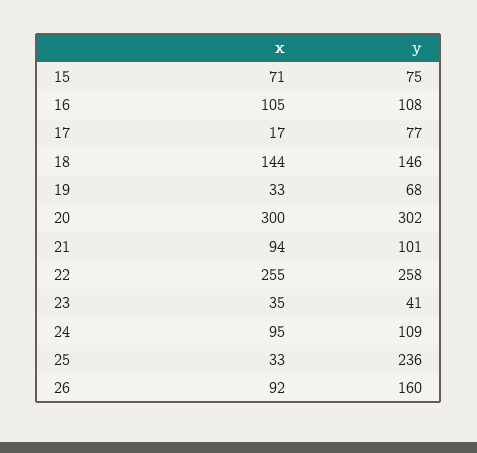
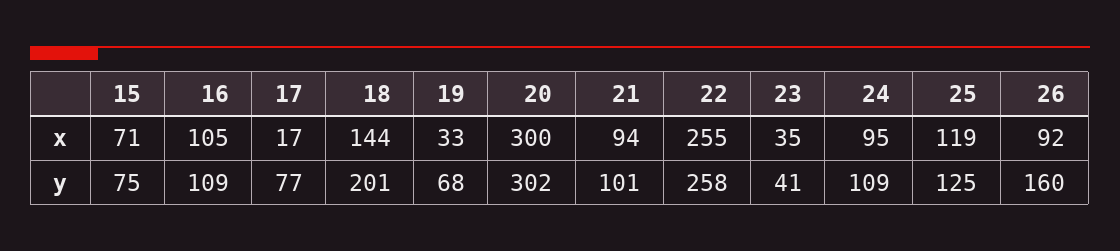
  {
    "x": {
      "15": 71,
      "16": 105,
      "17": 17,
      "18": 144,
      "19": 33,
      "20": 300,
      "21": 94,
      "22": 255,
      "23": 35,
      "24": 95,
-     "25": 33,
+     "25": 119,
      "26": 92
    },
    "y": {
      "15": 75,
-     "16": 108,
+     "16": 109,
      "17": 77,
-     "18": 146,
+     "18": 201,
      "19": 68,
      "20": 302,
      "21": 101,
      "22": 258,
      "23": 41,
      "24": 109,
-     "25": 236,
+     "25": 125,
      "26": 160
    }
  }

